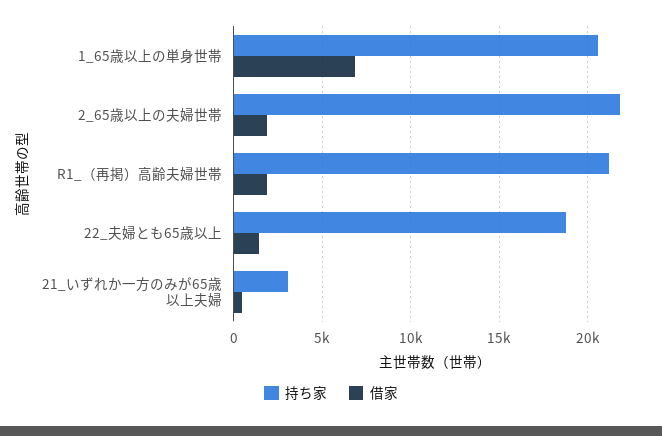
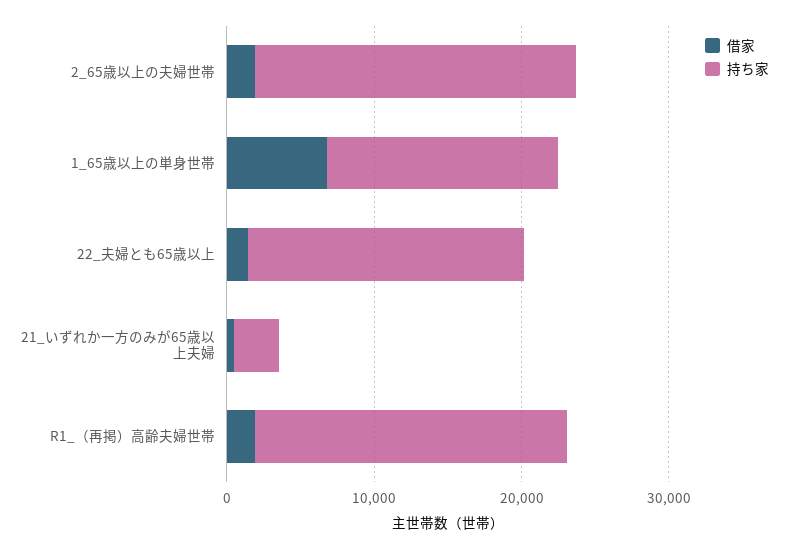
  {
    "持ち家": {
-     "1_65歳以上の単身世帯": 20500,
+     "1_65歳以上の単身世帯": 16000,
      "2_65歳以上の夫婦世帯": 22000,
      "R1_（再掲）高齢夫婦世帯": 21000,
      "22_夫婦とも65歳以上": 19000,
      "21_いずれか一方のみが65歳以上夫婦": 3000
    },
    "借家": {
      "1_65歳以上の単身世帯": 7000,
      "2_65歳以上の夫婦世帯": 2000,
      "R1_（再掲）高齢夫婦世帯": 2000,
      "22_夫婦とも65歳以上": 1500,
      "21_いずれか一方のみが65歳以上夫婦": 500
    }
  }

